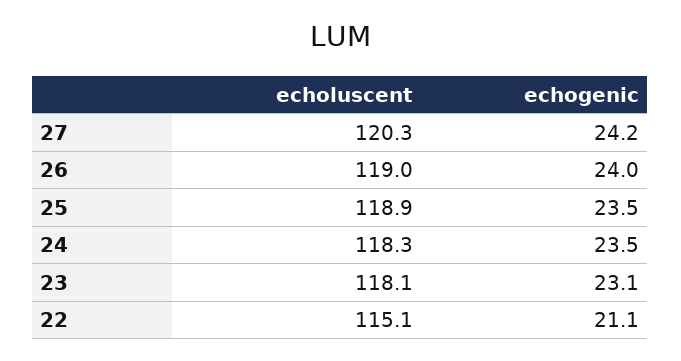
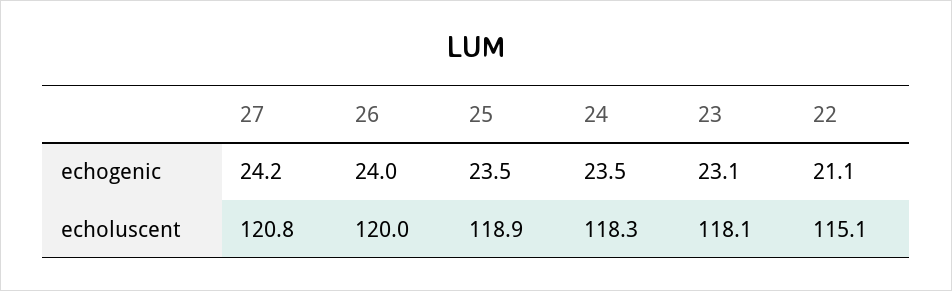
  {
    "echoluscent": {
-     "27": 120.3,
+     "27": 120.8,
-     "26": 119,
+     "26": 120,
      "25": 118.9,
      "24": 118.3,
      "23": 118.1,
      "22": 115.1
    },
    "echogenic": {
      "27": 24.2,
      "26": 24,
      "25": 23.5,
      "24": 23.5,
      "23": 23.1,
      "22": 21.1
    }
  }

